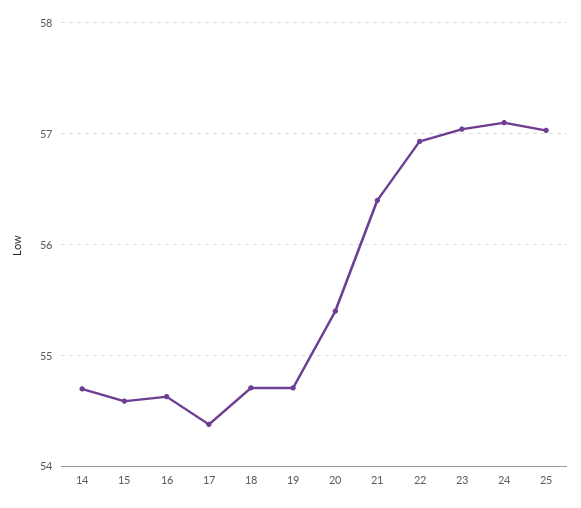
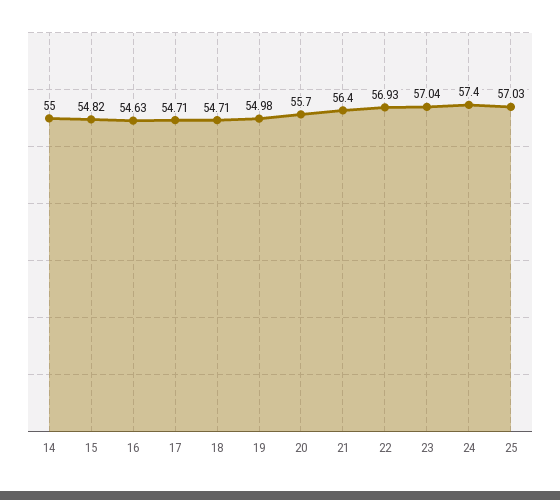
  {
-   "14": 54.7,
+   "14": 55,
-   "15": 54.6,
+   "15": 54.82,
    "16": 54.63,
-   "17": 54.4,
+   "17": 54.71,
    "18": 54.71,
-   "19": 54.7,
+   "19": 54.98,
-   "20": 55.4,
+   "20": 55.7,
    "21": 56.4,
    "22": 56.93,
    "23": 57.04,
-   "24": 57.1,
+   "24": 57.4,
    "25": 57.03
  }

